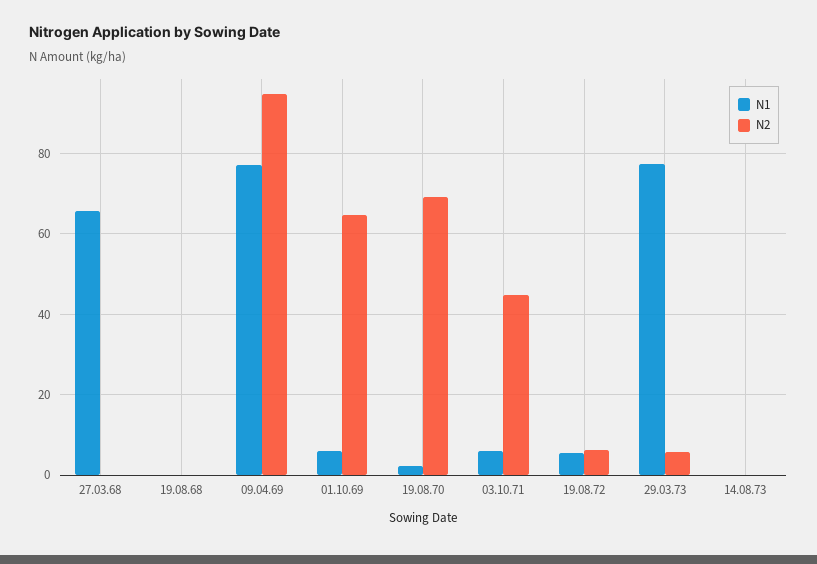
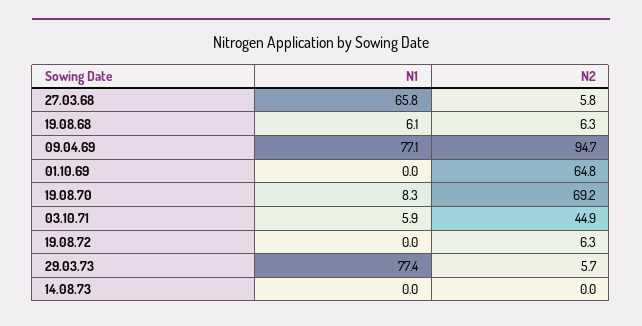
  {
    "N1": {
      "27.03.68": 65.8,
-     "19.08.68": 0,
+     "19.08.68": 6.1,
      "09.04.69": 77.1,
-     "01.10.69": 6,
+     "01.10.69": 0,
-     "19.08.70": 2,
+     "19.08.70": 8.3,
      "03.10.71": 5.9,
-     "19.08.72": 6,
+     "19.08.72": 0,
      "29.03.73": 77.4,
      "14.08.73": 0
    },
    "N2": {
-     "27.03.68": 0,
+     "27.03.68": 5.8,
-     "19.08.68": 0,
+     "19.08.68": 6.3,
      "09.04.69": 94.7,
      "01.10.69": 64.8,
      "19.08.70": 69.2,
      "03.10.71": 44.9,
      "19.08.72": 6.3,
      "29.03.73": 5.7,
      "14.08.73": 0
    }
  }

